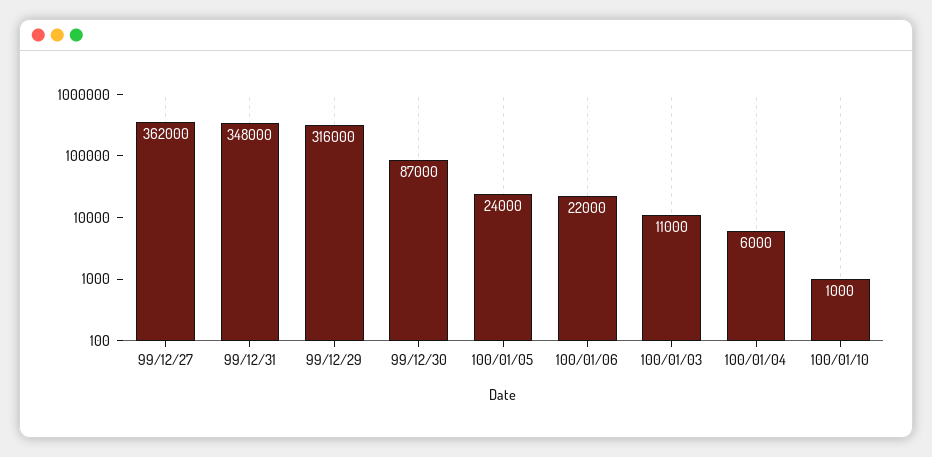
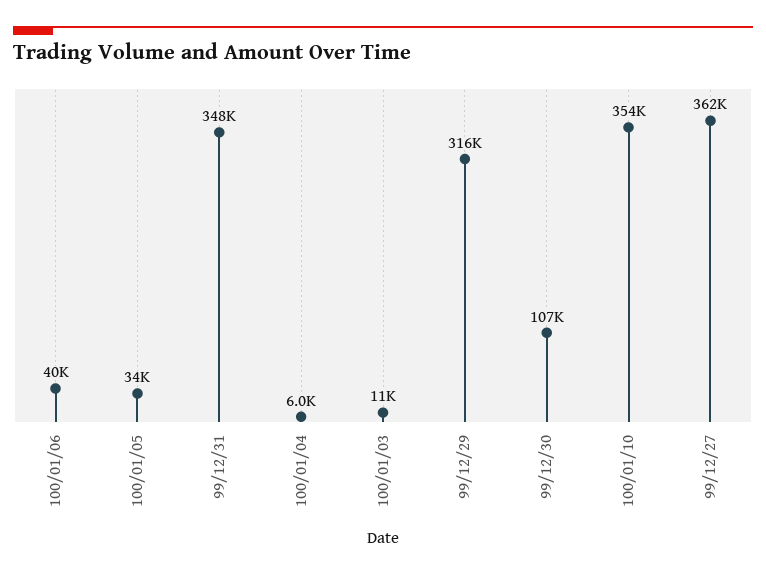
  {
    "99/12/27": 362000,
    "99/12/31": 348000,
    "99/12/29": 316000,
-   "99/12/30": 87000,
+   "99/12/30": 107000,
-   "100/01/05": 24000,
+   "100/01/05": 34000,
-   "100/01/06": 22000,
+   "100/01/06": 40000,
    "100/01/03": 11000,
    "100/01/04": 6000,
-   "100/01/10": 1000
+   "100/01/10": 354000
  }

